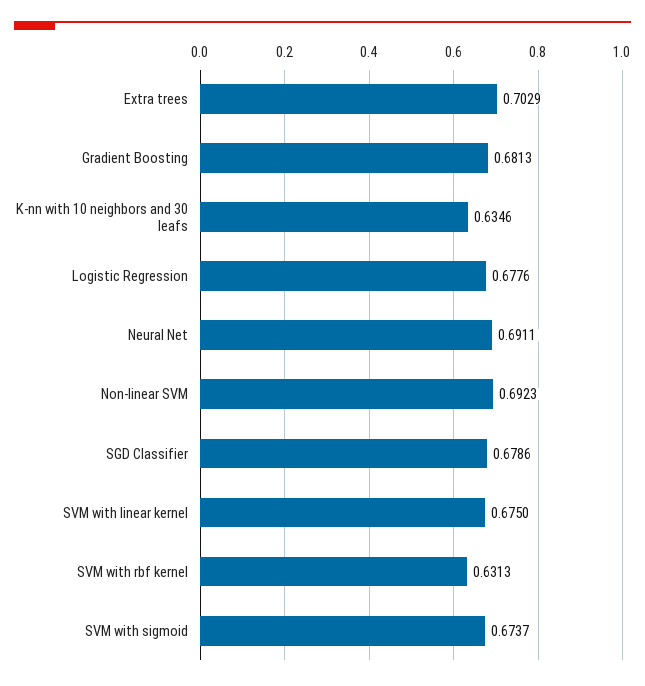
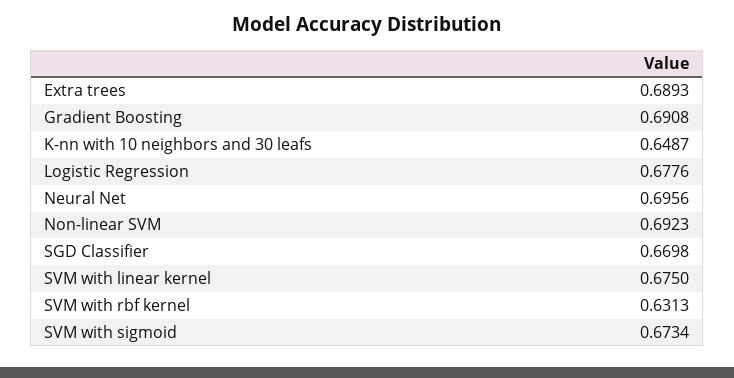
  {
-   "Extra trees": 0.7029,
+   "Extra trees": 0.6893,
-   "Gradient Boosting": 0.6813,
+   "Gradient Boosting": 0.6908,
-   "K-nn with 10 neighbors and 30 leafs": 0.6346,
+   "K-nn with 10 neighbors and 30 leafs": 0.6487,
    "Logistic Regression": 0.6776,
-   "Neural Net": 0.6911,
+   "Neural Net": 0.6956,
    "Non-linear SVM": 0.6923,
-   "SGD Classifier": 0.6786,
+   "SGD Classifier": 0.6698,
    "SVM with linear kernel": 0.675,
    "SVM with rbf kernel": 0.6313,
-   "SVM with sigmoid": 0.6737
+   "SVM with sigmoid": 0.6734
  }

